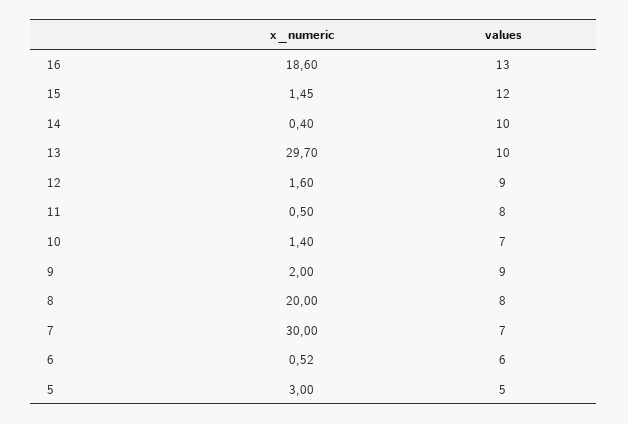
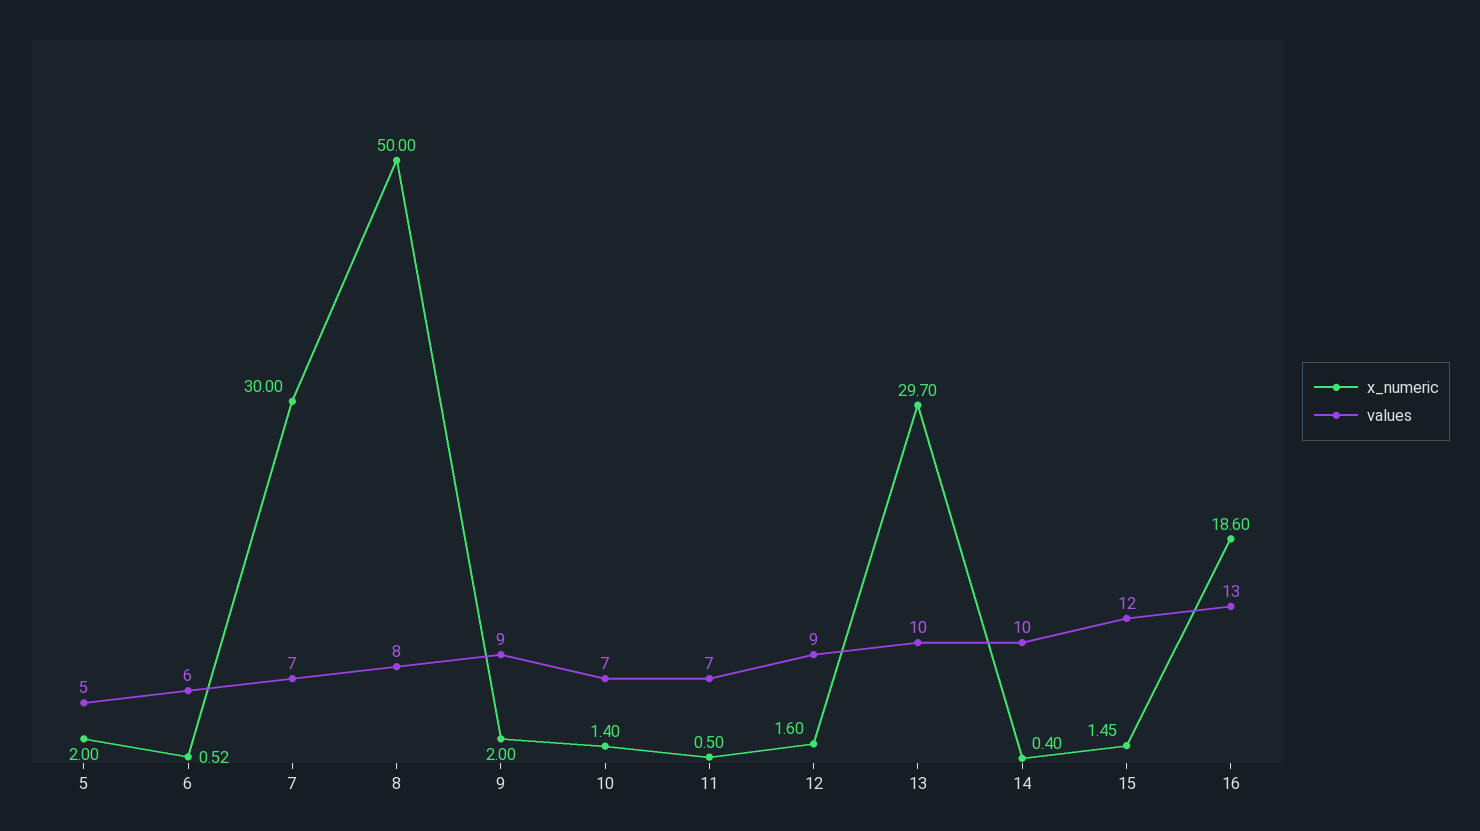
  {
    "x_numeric": {
      "16": 18.6,
      "15": 1.45,
      "14": 0.4,
      "13": 29.7,
      "12": 1.6,
      "11": 0.5,
      "10": 1.4,
      "9": 2,
-     "8": 20,
+     "8": 50,
      "7": 30,
      "6": 0.52,
-     "5": 3
+     "5": 2
    },
    "values": {
      "16": 13,
      "15": 12,
      "14": 10,
      "13": 10,
      "12": 9,
-     "11": 8,
+     "11": 7,
      "10": 7,
      "9": 9,
      "8": 8,
      "7": 7,
      "6": 6,
      "5": 5
    }
  }

